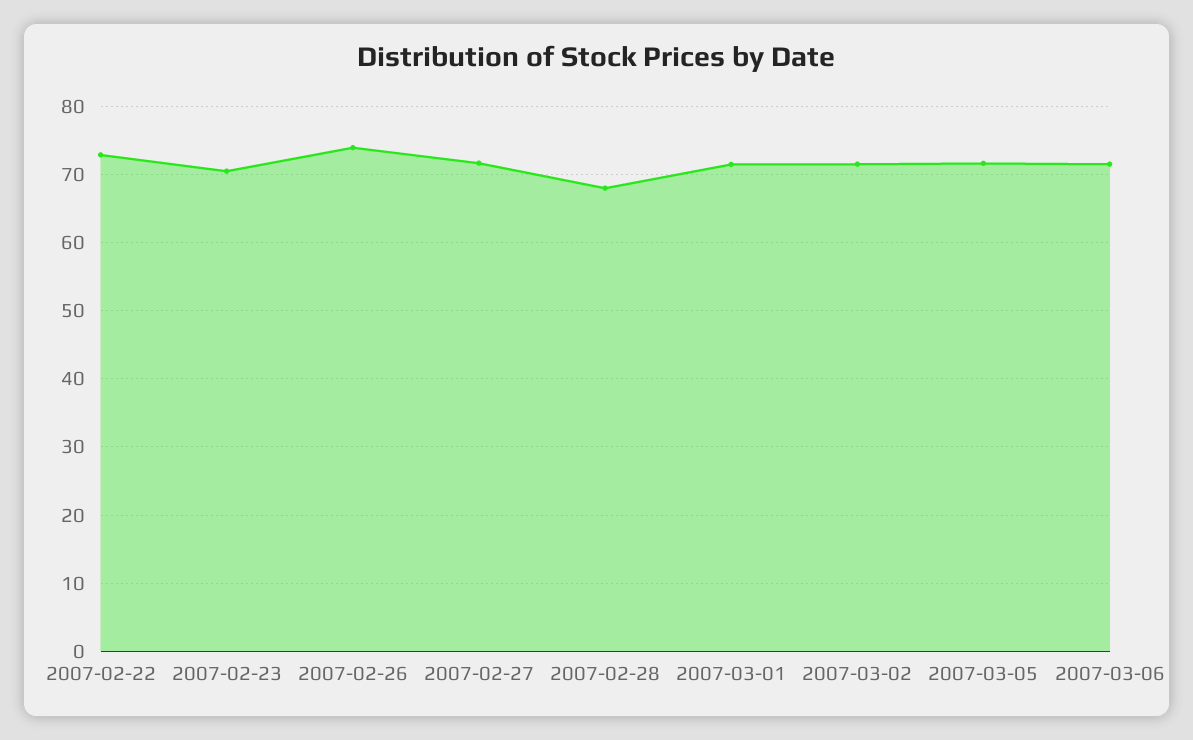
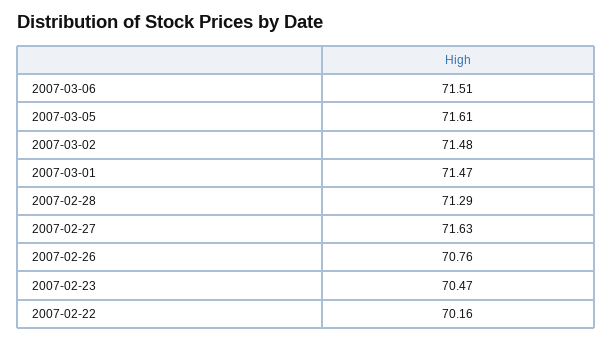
  {
-   "2007-02-22": 73,
+   "2007-02-22": 70.16,
    "2007-02-23": 70.47,
-   "2007-02-26": 74,
+   "2007-02-26": 70.76,
    "2007-02-27": 71.63,
-   "2007-02-28": 68,
+   "2007-02-28": 71.29,
    "2007-03-01": 71.47,
    "2007-03-02": 71.48,
    "2007-03-05": 71.61,
    "2007-03-06": 71.51
  }

